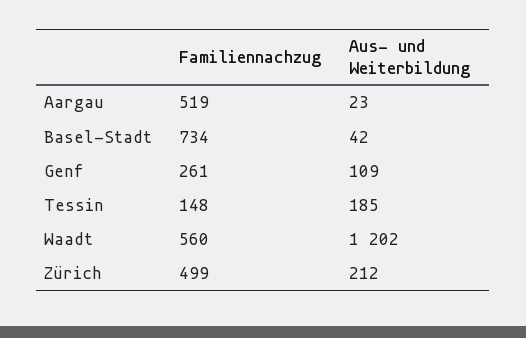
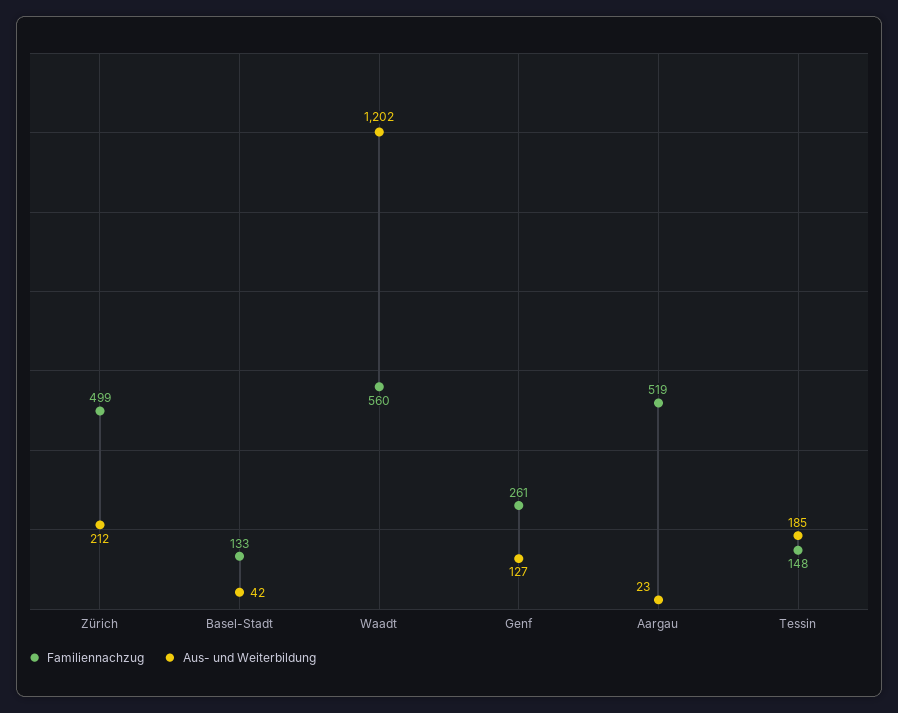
  {
    "Familiennachzug": {
      "Aargau": 519,
-     "Basel-Stadt": 734,
+     "Basel-Stadt": 133,
      "Genf": 261,
      "Tessin": 148,
      "Waadt": 560,
      "Zürich": 499
    },
    "Aus- und Weiterbildung": {
      "Aargau": 23,
      "Basel-Stadt": 42,
-     "Genf": 109,
+     "Genf": 127,
      "Tessin": 185,
      "Waadt": 1202,
      "Zürich": 212
    }
  }

